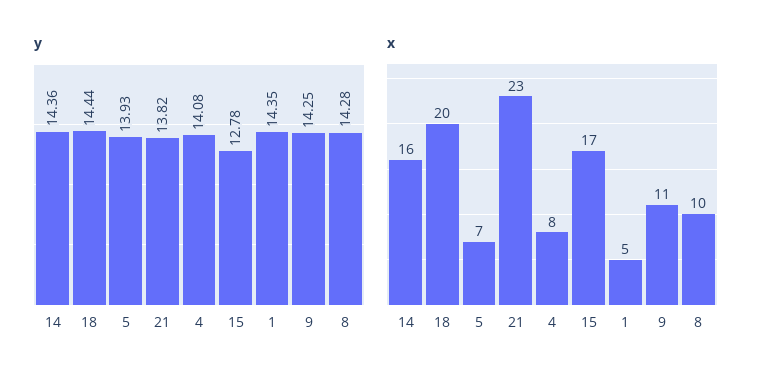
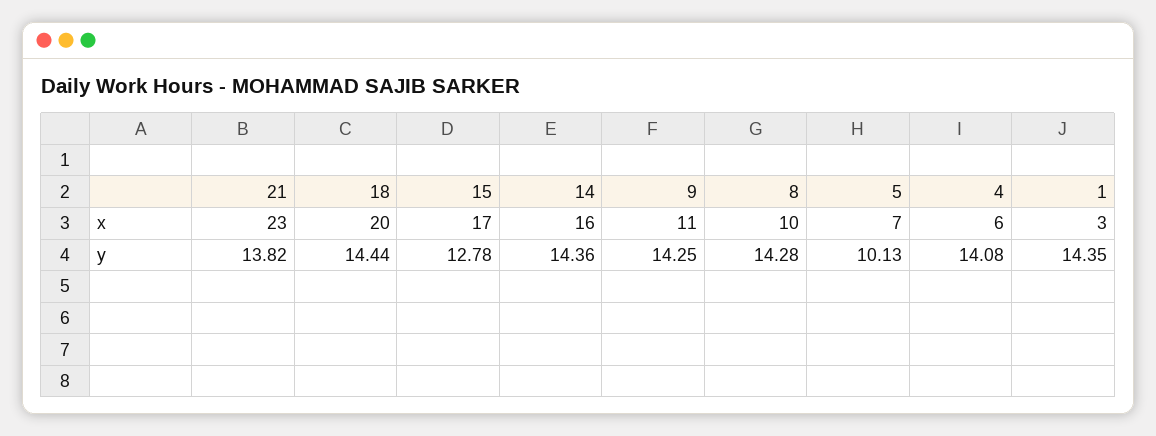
  {
    "y": {
      "14": 14.36,
      "18": 14.44,
-     "5": 13.93,
+     "5": 10.13,
      "21": 13.82,
      "4": 14.08,
      "15": 12.78,
      "1": 14.35,
      "9": 14.25,
      "8": 14.28
    },
    "x": {
      "14": 16,
      "18": 20,
      "5": 7,
      "21": 23,
-     "4": 8,
+     "4": 6,
      "15": 17,
-     "1": 5,
+     "1": 3,
      "9": 11,
      "8": 10
    }
  }

